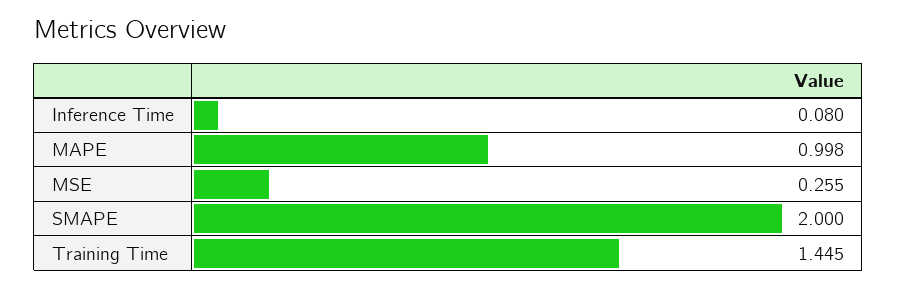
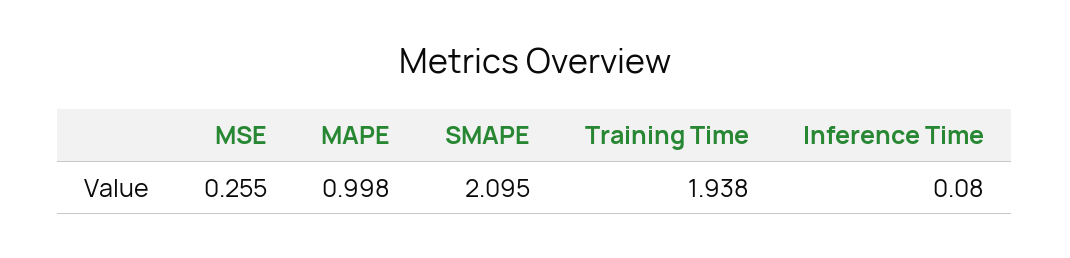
  {
    "Inference Time": 0.08,
    "MAPE": 0.998,
    "MSE": 0.255,
-   "SMAPE": 2,
+   "SMAPE": 2.095,
-   "Training Time": 1.445
+   "Training Time": 1.938
  }

